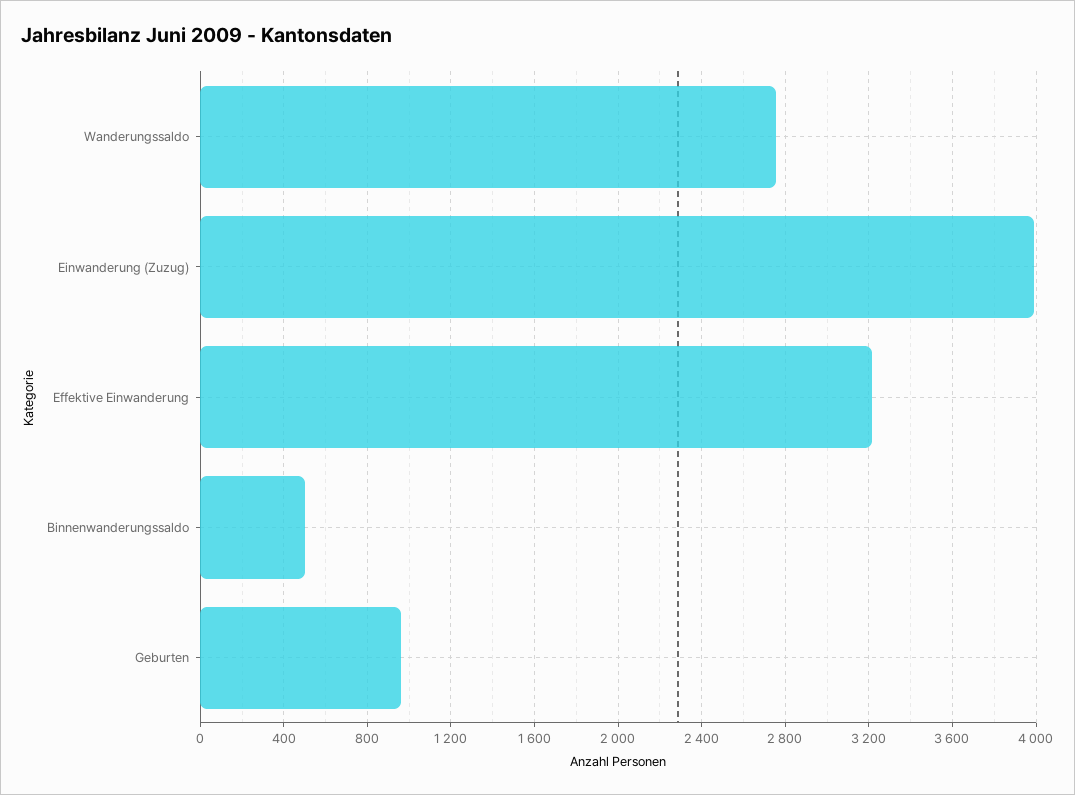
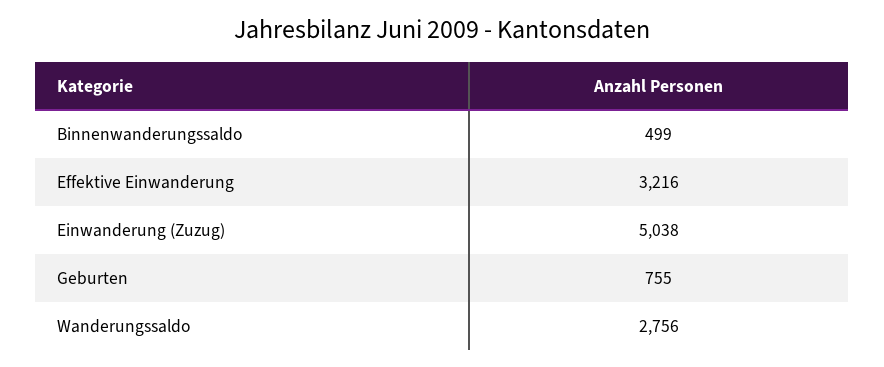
  {
    "Wanderungssaldo": 2756,
-   "Einwanderung (Zuzug)": 4000,
+   "Einwanderung (Zuzug)": 5038,
    "Effektive Einwanderung": 3216,
    "Binnenwanderungssaldo": 499,
-   "Geburten": 950
+   "Geburten": 755
  }

